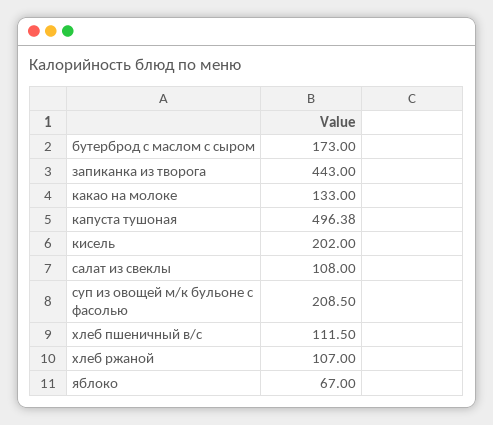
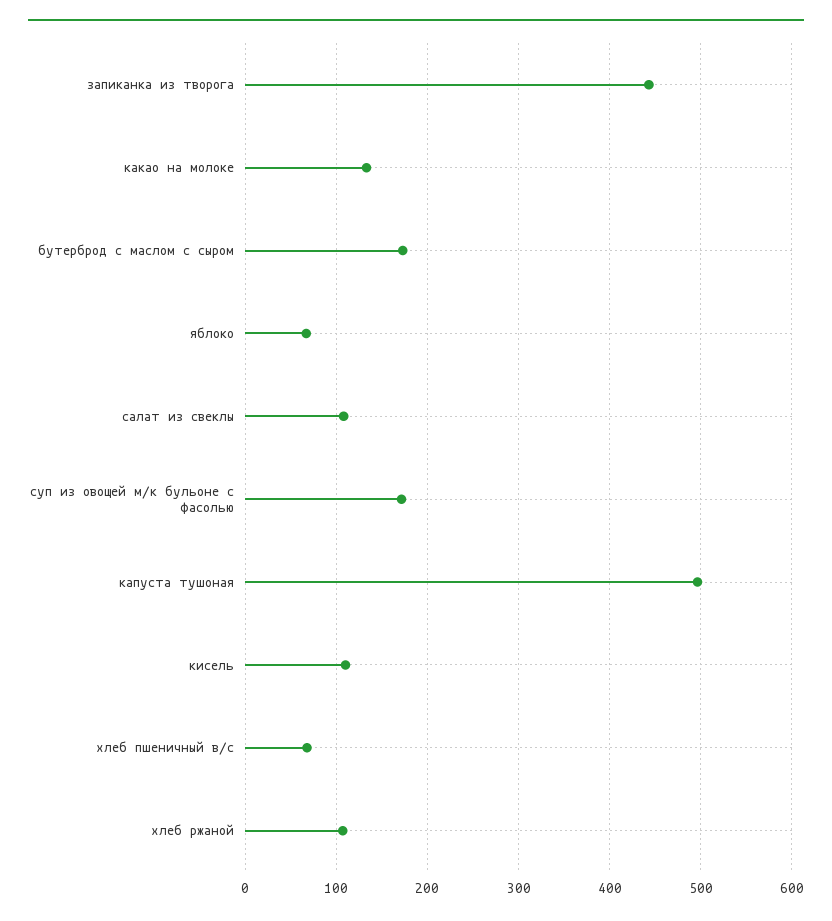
  {
    "бутерброд с маслом с сыром": 173,
    "запиканка из творога": 443,
    "какао на молоке": 133,
    "капуста тушоная": 496.38,
-   "кисель": 202,
+   "кисель": 110,
    "салат из свеклы": 108,
-   "суп из овощей м/к бульоне с фасолью": 208.5,
+   "суп из овощей м/к бульоне с фасолью": 170,
-   "хлеб пшеничный в/с": 111.5,
+   "хлеб пшеничный в/с": 70,
    "хлеб ржаной": 107,
    "яблоко": 67
  }

